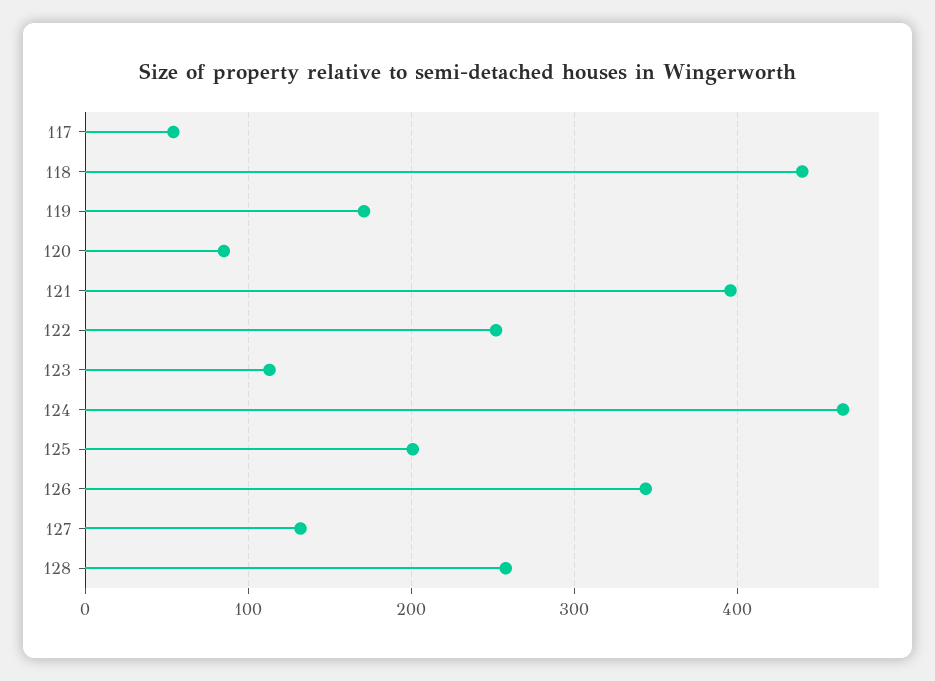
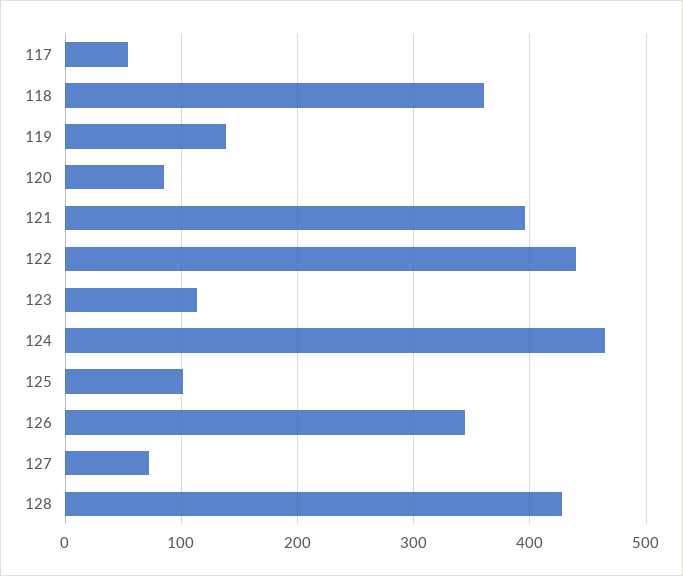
  {
    "117": 50,
-   "118": 440,
+   "118": 360,
-   "119": 170,
+   "119": 140,
    "120": 90,
    "121": 400,
-   "122": 250,
+   "122": 440,
    "123": 110,
    "124": 470,
-   "125": 200,
+   "125": 100,
    "126": 340,
-   "127": 130,
+   "127": 70,
-   "128": 260
+   "128": 430
  }

